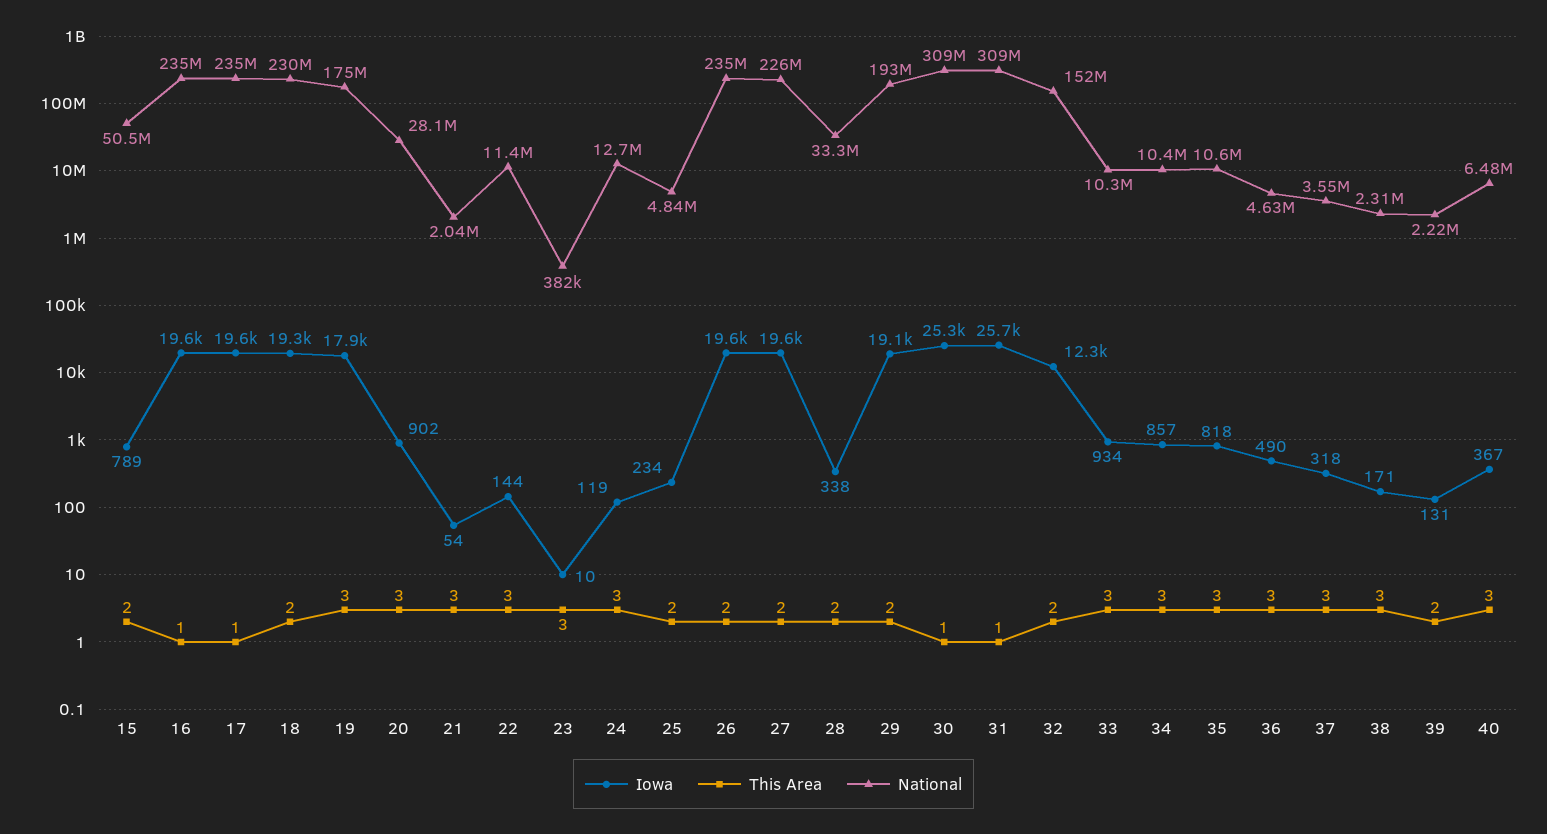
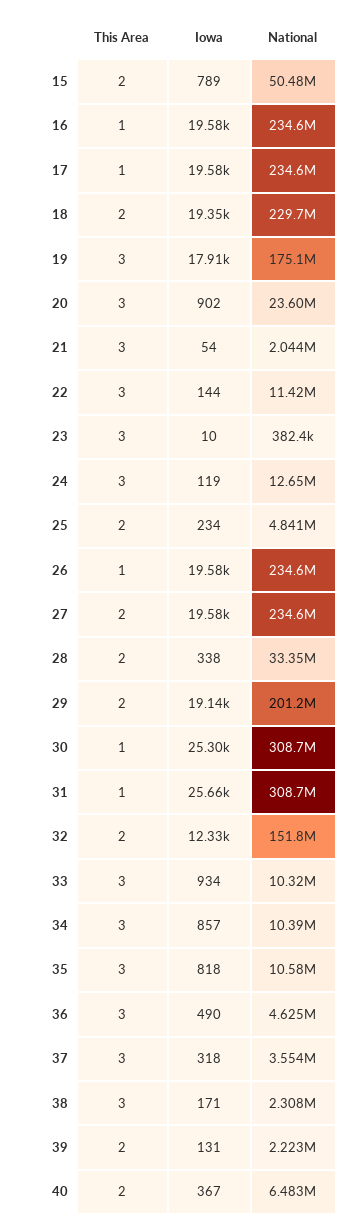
  {
    "Iowa": {
      "15": 789,
      "16": 19580,
      "17": 19580,
      "18": 19350,
      "19": 17910,
      "20": 902,
      "21": 54,
      "22": 144,
      "23": 10,
      "24": 119,
      "25": 234,
      "26": 19580,
      "27": 19580,
      "28": 338,
      "29": 19140,
      "30": 25300,
      "31": 25660,
      "32": 12330,
      "33": 934,
      "34": 857,
      "35": 818,
      "36": 490,
      "37": 318,
      "38": 171,
      "39": 131,
      "40": 367
    },
    "This Area": {
      "15": 2,
      "16": 1,
      "17": 1,
      "18": 2,
      "19": 3,
      "20": 3,
      "21": 3,
      "22": 3,
      "23": 3,
      "24": 3,
      "25": 2,
-     "26": 2,
+     "26": 1,
      "27": 2,
      "28": 2,
      "29": 2,
      "30": 1,
      "31": 1,
      "32": 2,
      "33": 3,
      "34": 3,
      "35": 3,
      "36": 3,
      "37": 3,
      "38": 3,
      "39": 2,
-     "40": 3
+     "40": 2
    },
    "National": {
      "15": 50480000,
      "16": 234600000,
      "17": 234600000,
      "18": 229700000,
      "19": 175100000,
-     "20": 28100000,
+     "20": 23600000,
      "21": 2044000,
      "22": 11420000,
      "23": 382400,
      "24": 12650000,
      "25": 4841000,
      "26": 234600000,
-     "27": 226000000,
+     "27": 234600000,
      "28": 33350000,
-     "29": 193000000,
+     "29": 201200000,
      "30": 308700000,
      "31": 308700000,
      "32": 151800000,
      "33": 10320000,
      "34": 10390000,
      "35": 10580000,
      "36": 4625000,
      "37": 3554000,
      "38": 2308000,
      "39": 2223000,
      "40": 6483000
    }
  }

